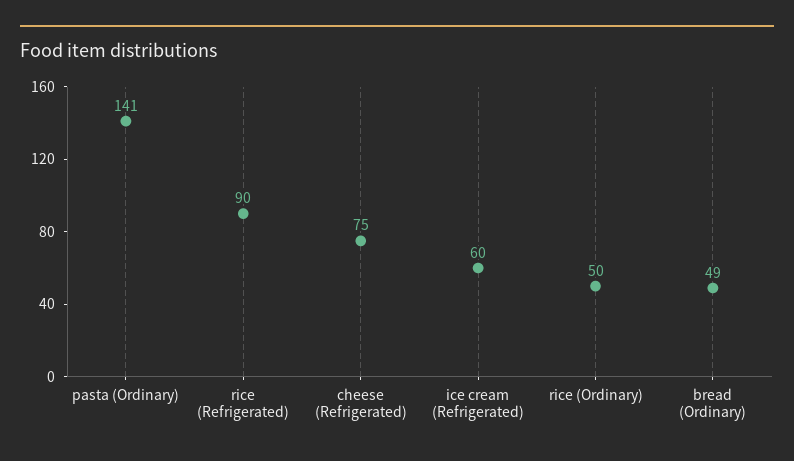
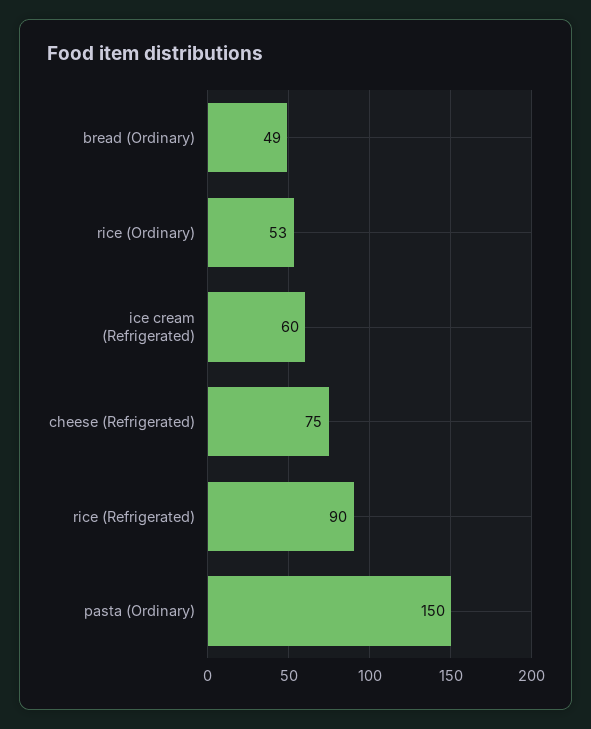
  {
-   "pasta (Ordinary)": 141,
+   "pasta (Ordinary)": 150,
    "rice (Refrigerated)": 90,
    "cheese (Refrigerated)": 75,
    "ice cream (Refrigerated)": 60,
-   "rice (Ordinary)": 50,
+   "rice (Ordinary)": 53,
    "bread (Ordinary)": 49
  }

